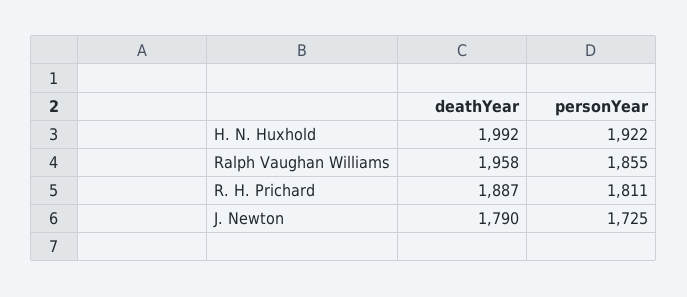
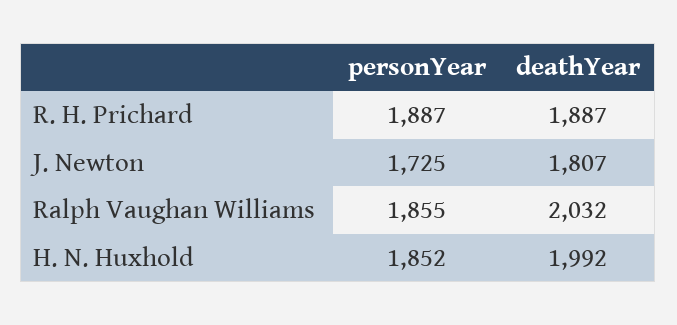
  {
    "deathYear": {
      "H. N. Huxhold": 1992,
-     "Ralph Vaughan Williams": 1958,
+     "Ralph Vaughan Williams": 2032,
      "R. H. Prichard": 1887,
-     "J. Newton": 1790
+     "J. Newton": 1807
    },
    "personYear": {
-     "H. N. Huxhold": 1922,
+     "H. N. Huxhold": 1852,
      "Ralph Vaughan Williams": 1855,
-     "R. H. Prichard": 1811,
+     "R. H. Prichard": 1887,
      "J. Newton": 1725
    }
  }

